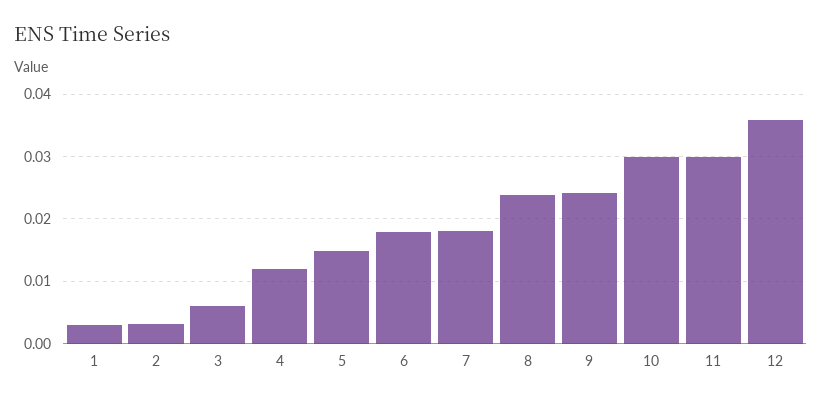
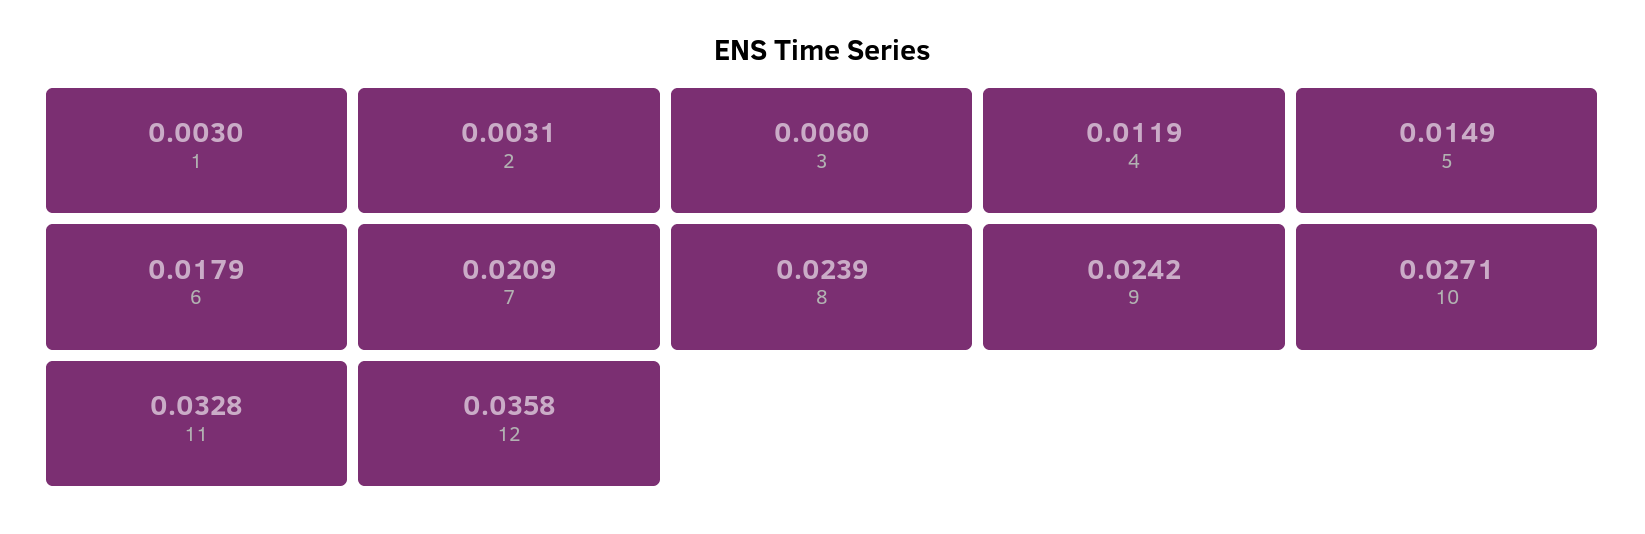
  {
    "1": 0.003,
    "2": 0.0031,
    "3": 0.006,
    "4": 0.0119,
    "5": 0.0149,
    "6": 0.0179,
-   "7": 0.018,
+   "7": 0.0209,
    "8": 0.0239,
    "9": 0.0242,
-   "10": 0.03,
+   "10": 0.0271,
-   "11": 0.03,
+   "11": 0.0328,
    "12": 0.0358
  }

